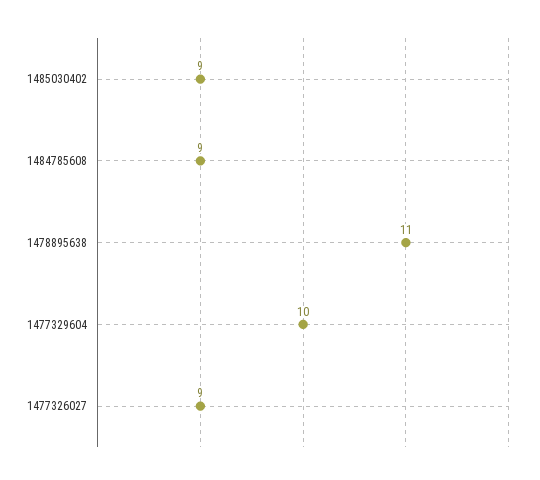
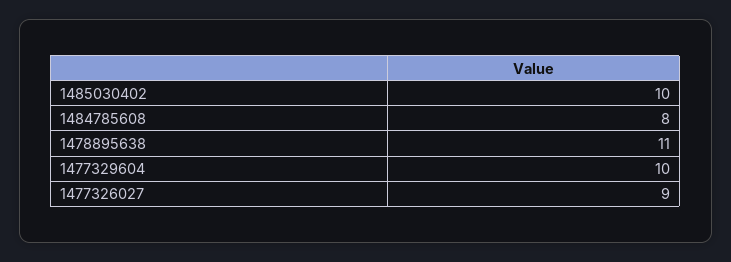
  {
-   "1485030402": 9,
+   "1485030402": 10,
-   "1484785608": 9,
+   "1484785608": 8,
    "1478895638": 11,
    "1477329604": 10,
    "1477326027": 9
  }

